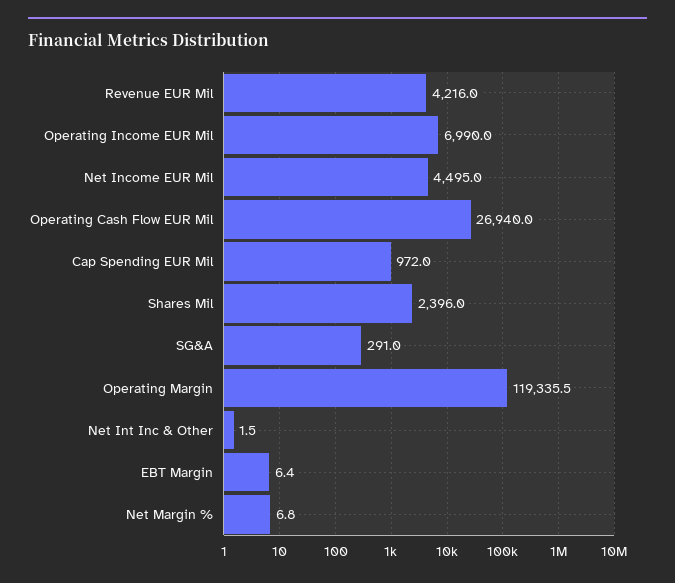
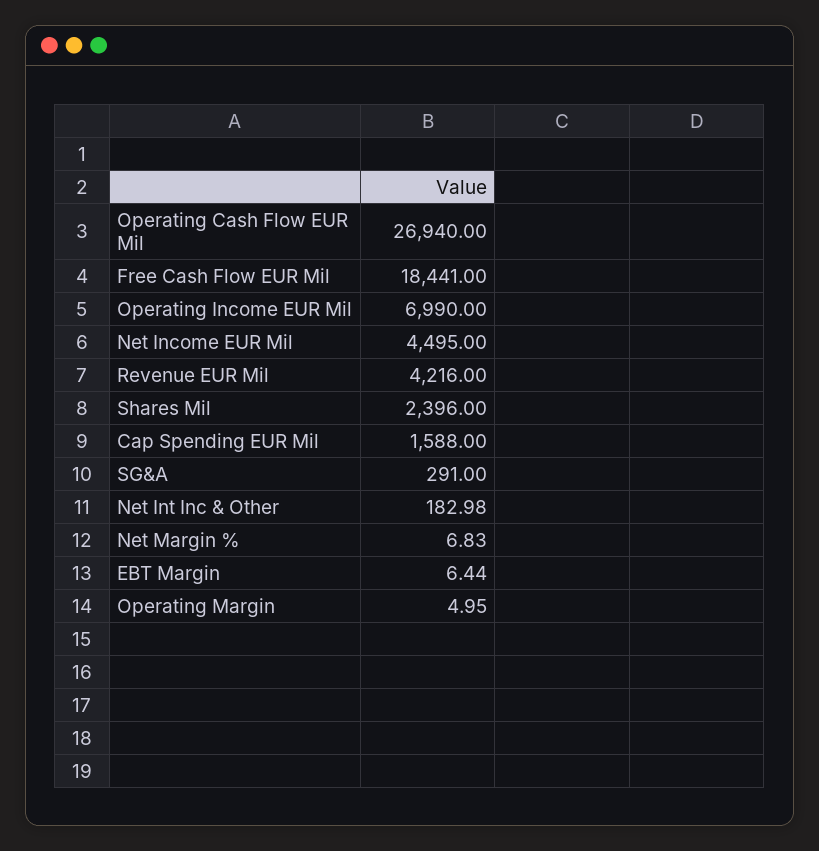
  {
    "Revenue EUR Mil": 4216,
    "Operating Income EUR Mil": 6990,
    "Net Income EUR Mil": 4495,
    "Operating Cash Flow EUR Mil": 26940,
-   "Cap Spending EUR Mil": 972,
+   "Cap Spending EUR Mil": 1588,
    "Shares Mil": 2396,
    "SG&A": 291,
-   "Operating Margin": 119335.5,
+   "Operating Margin": 4.95,
-   "Net Int Inc & Other": 1.5,
+   "Net Int Inc & Other": 182.98,
    "EBT Margin": 6.44,
-   "Net Margin %": 6.83
+   "Net Margin %": 6.83,
+   "Free Cash Flow EUR Mil": 18441
  }

